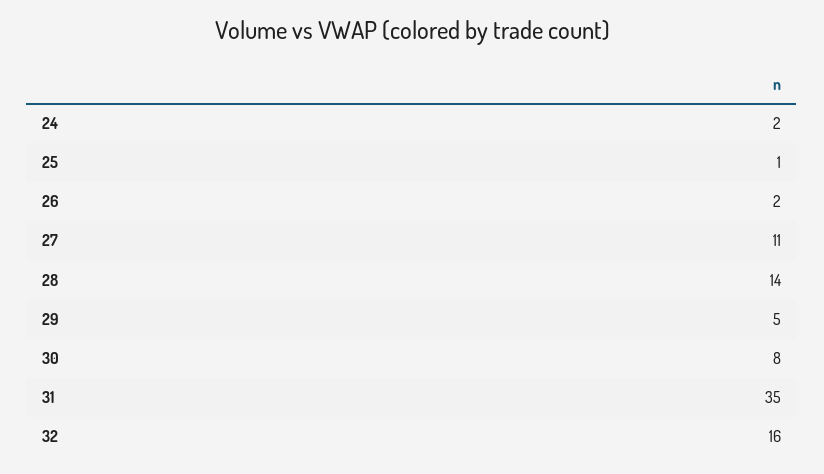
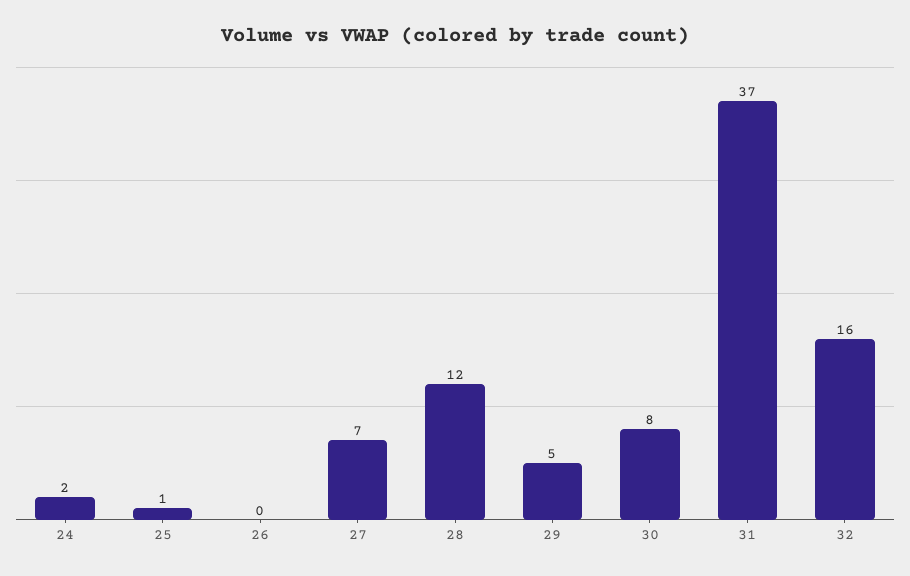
  {
    "24": 2,
    "25": 1,
-   "26": 2,
+   "26": 0,
-   "27": 11,
+   "27": 7,
-   "28": 14,
+   "28": 12,
    "29": 5,
    "30": 8,
-   "31": 35,
+   "31": 37,
    "32": 16
  }

